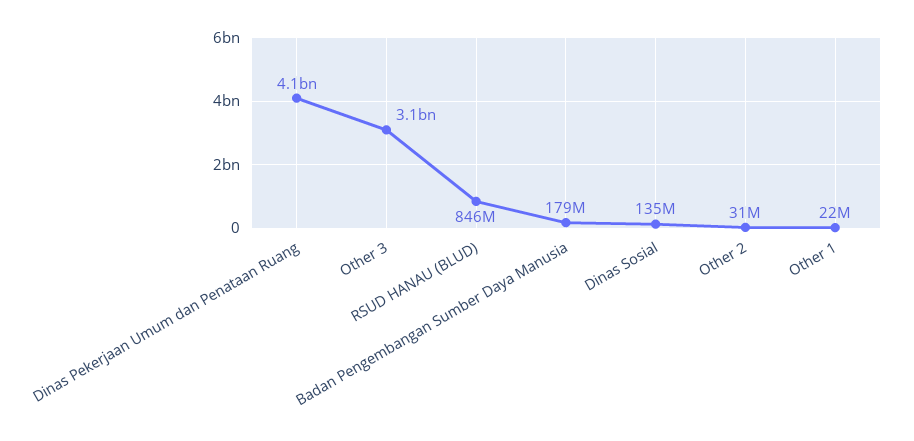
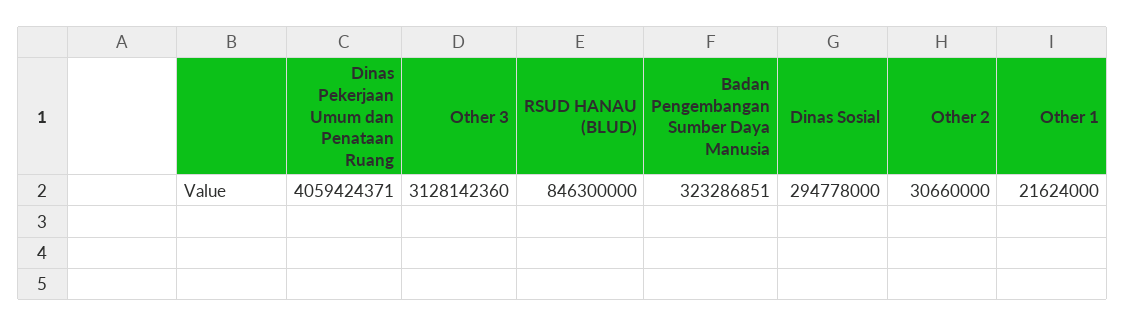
  {
    "Dinas Pekerjaan Umum dan Penataan Ruang": 4059424371,
    "Other 3": 3128142360,
    "RSUD HANAU (BLUD)": 846300000,
-   "Badan Pengembangan Sumber Daya Manusia": 179000000,
+   "Badan Pengembangan Sumber Daya Manusia": 323286851,
-   "Dinas Sosial": 135000000,
+   "Dinas Sosial": 294778000,
    "Other 2": 30660000,
    "Other 1": 21624000
  }

